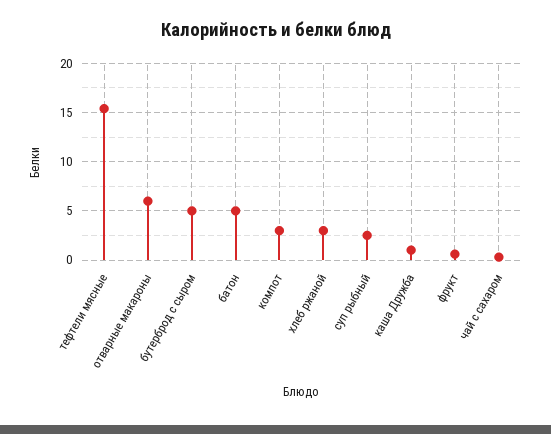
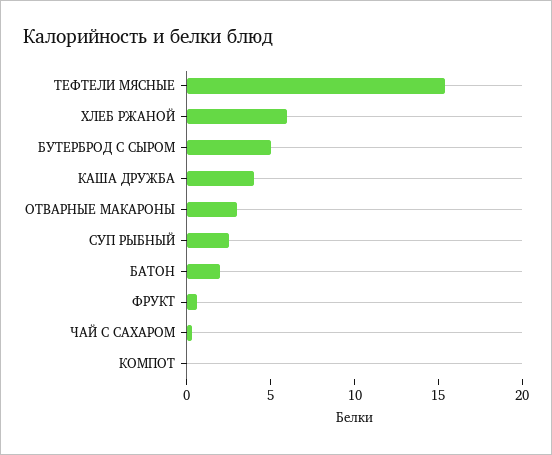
  {
    "тефтели мясные": 15,
-   "отварные макароны": 6,
+   "отварные макароны": 3,
    "бутерброд с сыром": 5,
-   "батон": 5,
+   "батон": 2,
-   "компот": 3,
+   "компот": 0,
-   "хлеб ржаной": 3,
+   "хлеб ржаной": 6,
    "суп рыбный": 3,
-   "каша Дружба": 1,
+   "каша Дружба": 4,
    "фрукт": 1,
    "чай с сахаром": 0
  }

